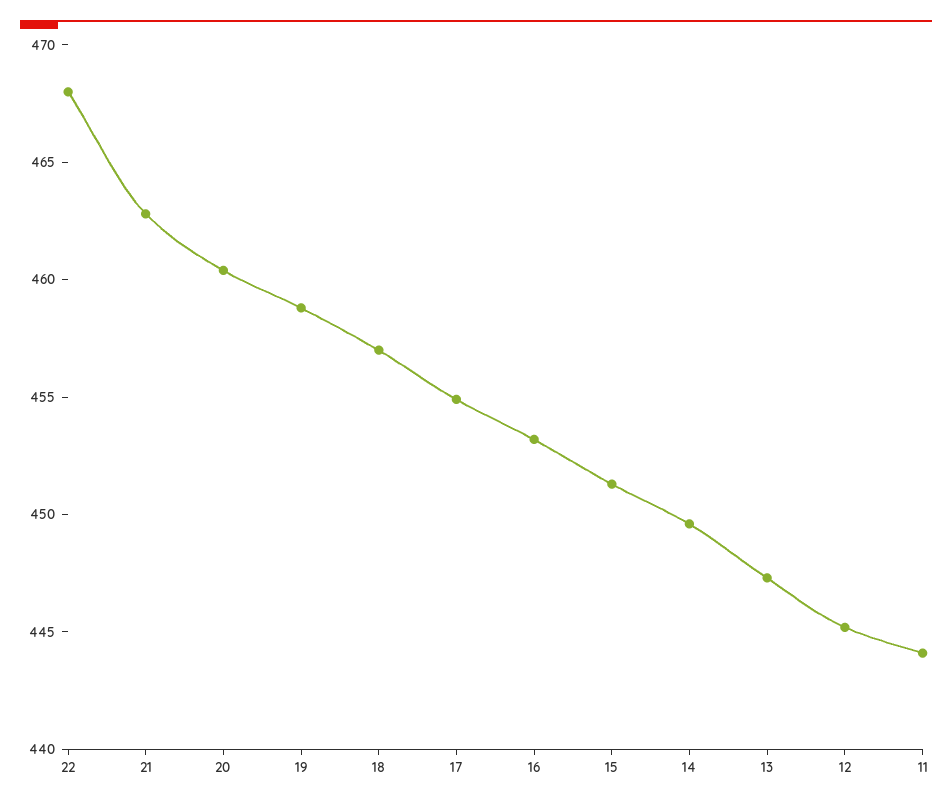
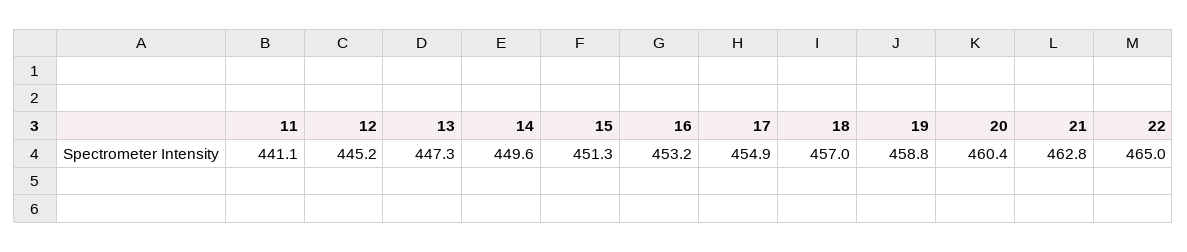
  {
-   "22": 468,
+   "22": 465,
    "21": 462.8,
    "20": 460.4,
    "19": 458.8,
    "18": 457,
    "17": 454.9,
    "16": 453.2,
    "15": 451.3,
    "14": 449.6,
    "13": 447.3,
    "12": 445.2,
-   "11": 444
+   "11": 441.1
  }

